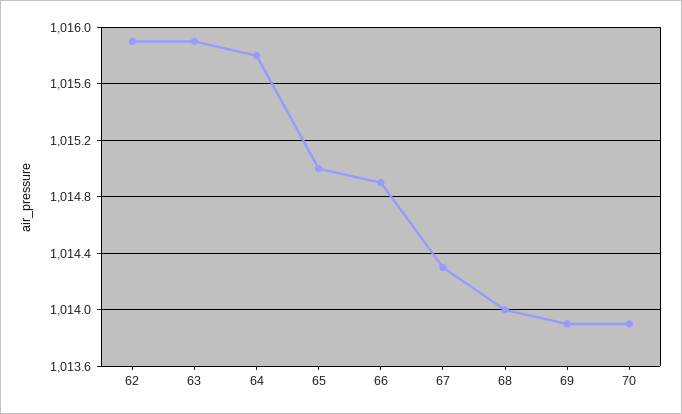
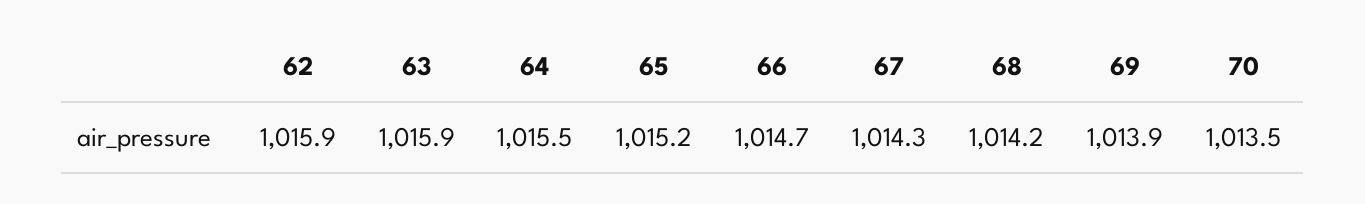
  {
    "62": 1015.9,
    "63": 1015.9,
-   "64": 1015.8,
+   "64": 1015.5,
-   "65": 1015,
+   "65": 1015.2,
-   "66": 1014.9,
+   "66": 1014.7,
    "67": 1014.3,
-   "68": 1014,
+   "68": 1014.2,
    "69": 1013.9,
-   "70": 1013.9
+   "70": 1013.5
  }

